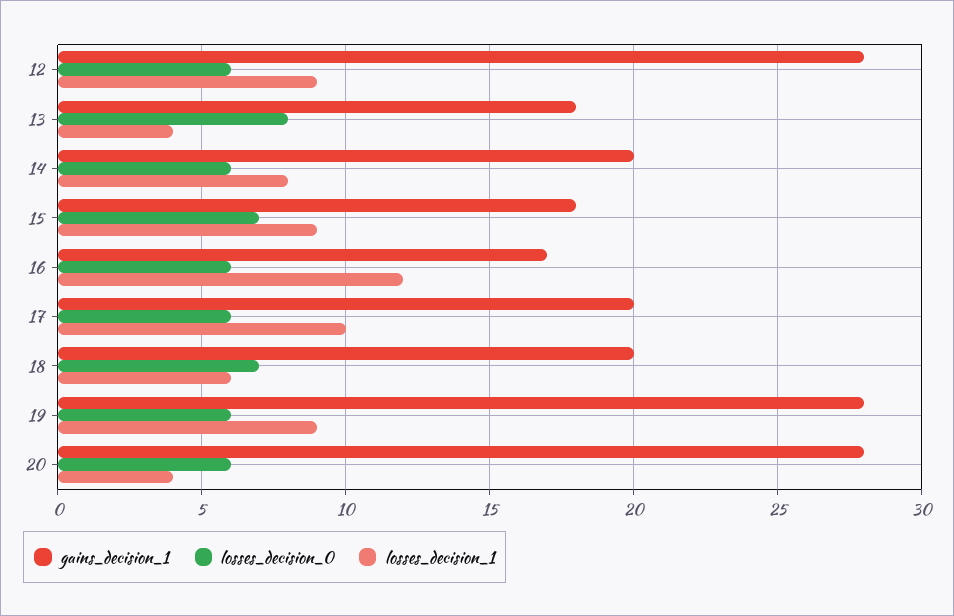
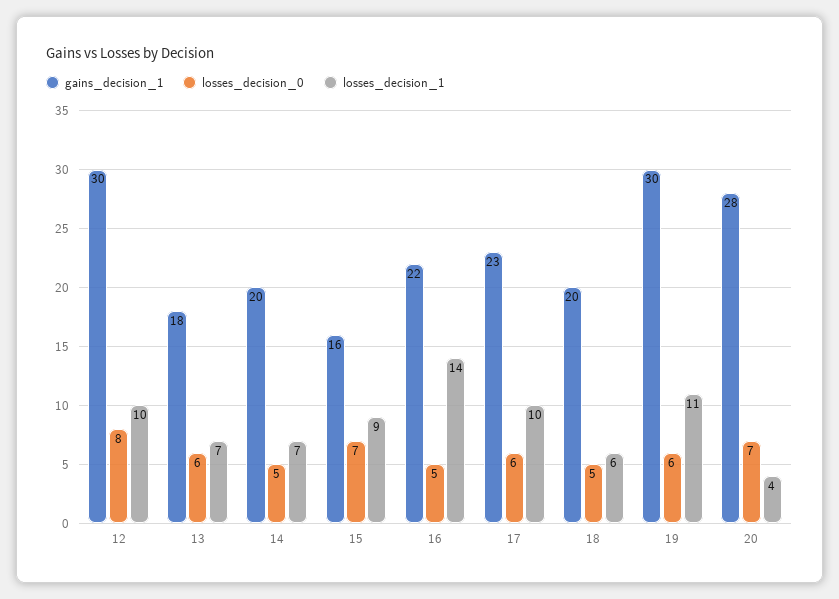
  {
    "gains_decision_1": {
-     "12": 28,
+     "12": 30,
      "13": 18,
      "14": 20,
-     "15": 18,
+     "15": 16,
-     "16": 17,
+     "16": 22,
-     "17": 20,
+     "17": 23,
      "18": 20,
-     "19": 28,
+     "19": 30,
      "20": 28
    },
    "losses_decision_0": {
-     "12": 6,
+     "12": 8,
-     "13": 8,
+     "13": 6,
-     "14": 6,
+     "14": 5,
      "15": 7,
-     "16": 6,
+     "16": 5,
      "17": 6,
-     "18": 7,
+     "18": 5,
      "19": 6,
-     "20": 6
+     "20": 7
    },
    "losses_decision_1": {
-     "12": 9,
+     "12": 10,
-     "13": 4,
+     "13": 7,
-     "14": 8,
+     "14": 7,
      "15": 9,
-     "16": 12,
+     "16": 14,
      "17": 10,
      "18": 6,
-     "19": 9,
+     "19": 11,
      "20": 4
    }
  }

